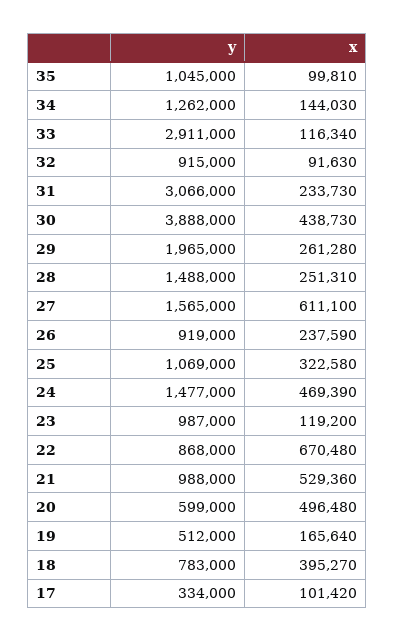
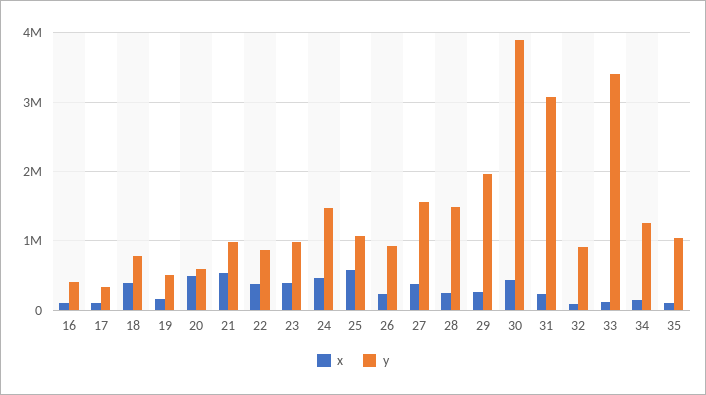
  {
    "y": {
      "35": 1045000,
      "34": 1262000,
-     "33": 2911000,
+     "33": 3400000,
      "32": 915000,
      "31": 3066000,
      "30": 3888000,
      "29": 1965000,
      "28": 1488000,
      "27": 1565000,
      "26": 919000,
      "25": 1069000,
      "24": 1477000,
      "23": 987000,
      "22": 868000,
      "21": 988000,
      "20": 599000,
      "19": 512000,
      "18": 783000,
-     "17": 334000
+     "17": 334000,
+     "16": 400000
    },
    "x": {
      "35": 99810,
      "34": 144030,
      "33": 116340,
      "32": 91630,
      "31": 233730,
      "30": 438730,
      "29": 261280,
      "28": 251310,
-     "27": 611100,
+     "27": 400000,
      "26": 237590,
-     "25": 322580,
+     "25": 600000,
      "24": 469390,
-     "23": 119200,
+     "23": 400000,
-     "22": 670480,
+     "22": 400000,
      "21": 529360,
      "20": 496480,
      "19": 165640,
      "18": 395270,
-     "17": 101420
+     "17": 101420,
+     "16": 100000
    }
  }

